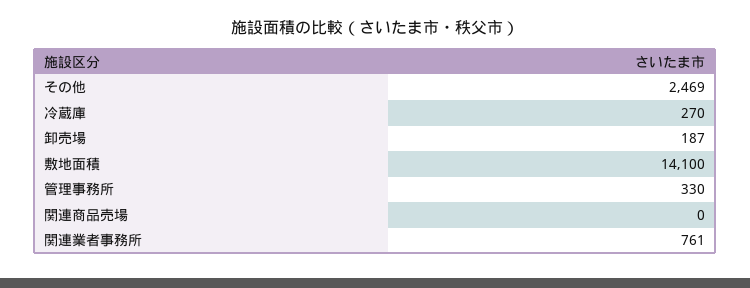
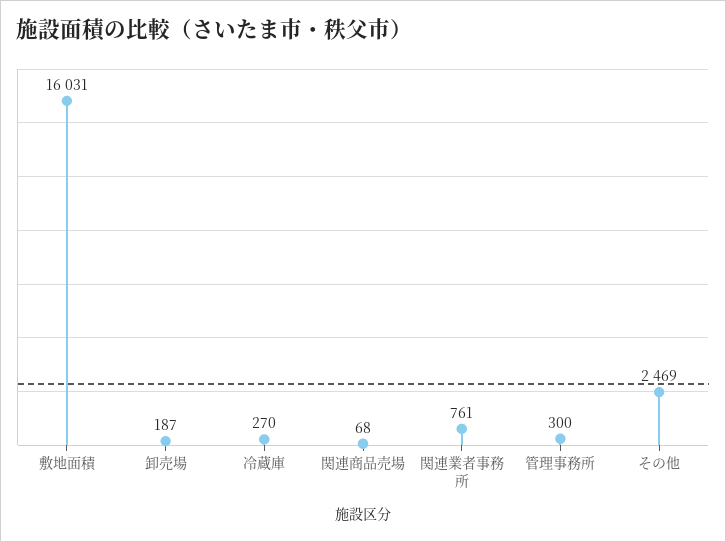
  {
    "その他": 2469,
    "冷蔵庫": 270,
    "卸売場": 187,
-   "敷地面積": 14100,
+   "敷地面積": 16031,
-   "管理事務所": 330,
+   "管理事務所": 300,
-   "関連商品売場": 0,
+   "関連商品売場": 68,
    "関連業者事務所": 761
  }

